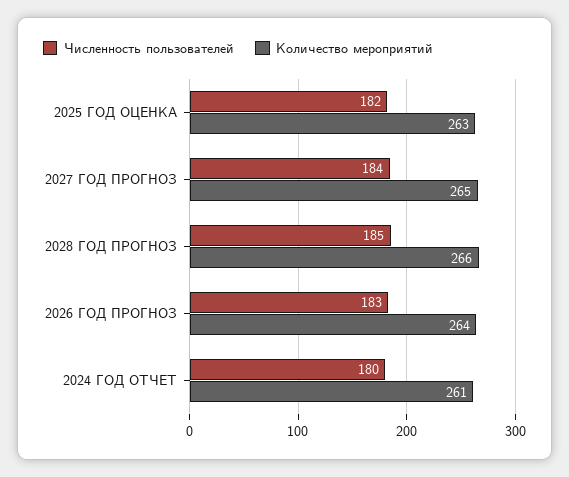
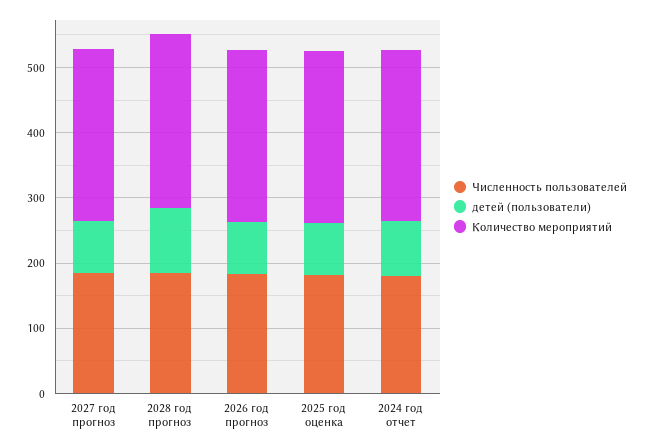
  {
    "Численность пользователей": {
      "2025 ГОД ОЦЕНКА": 182,
      "2027 ГОД ПРОГНОЗ": 184,
      "2028 ГОД ПРОГНОЗ": 185,
      "2026 ГОД ПРОГНОЗ": 183,
      "2024 ГОД ОТЧЕТ": 180
    },
    "Количество мероприятий": {
      "2025 ГОД ОЦЕНКА": 263,
      "2027 ГОД ПРОГНОЗ": 265,
      "2028 ГОД ПРОГНОЗ": 266,
      "2026 ГОД ПРОГНОЗ": 264,
      "2024 ГОД ОТЧЕТ": 261
-   }
+   },
+   "детей (пользователи)": {
+     "2027 ГОД ПРОГНОЗ": 80,
+     "2028 ГОД ПРОГНОЗ": 100,
+     "2026 ГОД ПРОГНОЗ": 80,
+     "2025 ГОД ОЦЕНКА": 80,
+     "2024 ГОД ОТЧЕТ": 80
+   }
  }

